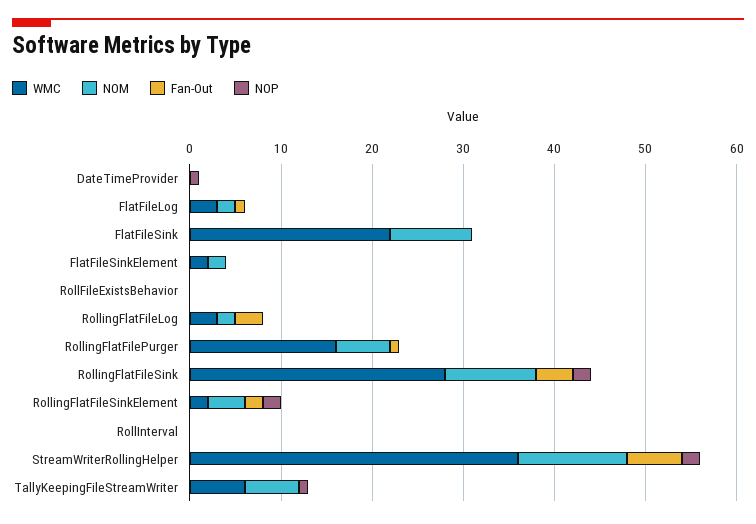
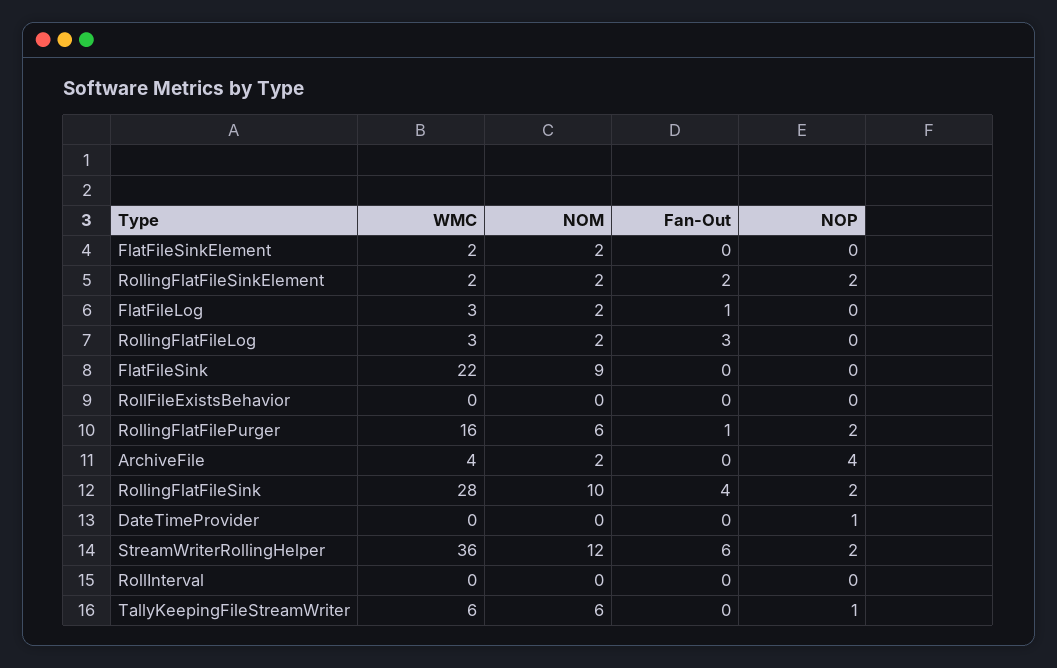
  {
    "WMC": {
      "DateTimeProvider": 0,
      "FlatFileLog": 3,
      "FlatFileSink": 22,
      "FlatFileSinkElement": 2,
      "RollFileExistsBehavior": 0,
      "RollingFlatFileLog": 3,
      "RollingFlatFilePurger": 16,
      "RollingFlatFileSink": 28,
      "RollingFlatFileSinkElement": 2,
      "RollInterval": 0,
      "StreamWriterRollingHelper": 36,
-     "TallyKeepingFileStreamWriter": 6
+     "TallyKeepingFileStreamWriter": 6,
+     "ArchiveFile": 4
    },
    "NOM": {
      "DateTimeProvider": 0,
      "FlatFileLog": 2,
      "FlatFileSink": 9,
      "FlatFileSinkElement": 2,
      "RollFileExistsBehavior": 0,
      "RollingFlatFileLog": 2,
      "RollingFlatFilePurger": 6,
      "RollingFlatFileSink": 10,
-     "RollingFlatFileSinkElement": 4,
+     "RollingFlatFileSinkElement": 2,
      "RollInterval": 0,
      "StreamWriterRollingHelper": 12,
-     "TallyKeepingFileStreamWriter": 6
+     "TallyKeepingFileStreamWriter": 6,
+     "ArchiveFile": 2
    },
    "Fan-Out": {
      "DateTimeProvider": 0,
      "FlatFileLog": 1,
      "FlatFileSink": 0,
      "FlatFileSinkElement": 0,
      "RollFileExistsBehavior": 0,
      "RollingFlatFileLog": 3,
      "RollingFlatFilePurger": 1,
      "RollingFlatFileSink": 4,
      "RollingFlatFileSinkElement": 2,
      "RollInterval": 0,
      "StreamWriterRollingHelper": 6,
-     "TallyKeepingFileStreamWriter": 0
+     "TallyKeepingFileStreamWriter": 0,
+     "ArchiveFile": 0
    },
    "NOP": {
      "DateTimeProvider": 1,
      "FlatFileLog": 0,
      "FlatFileSink": 0,
      "FlatFileSinkElement": 0,
      "RollFileExistsBehavior": 0,
      "RollingFlatFileLog": 0,
-     "RollingFlatFilePurger": 0,
+     "RollingFlatFilePurger": 2,
      "RollingFlatFileSink": 2,
      "RollingFlatFileSinkElement": 2,
      "RollInterval": 0,
      "StreamWriterRollingHelper": 2,
-     "TallyKeepingFileStreamWriter": 1
+     "TallyKeepingFileStreamWriter": 1,
+     "ArchiveFile": 4
    }
  }

